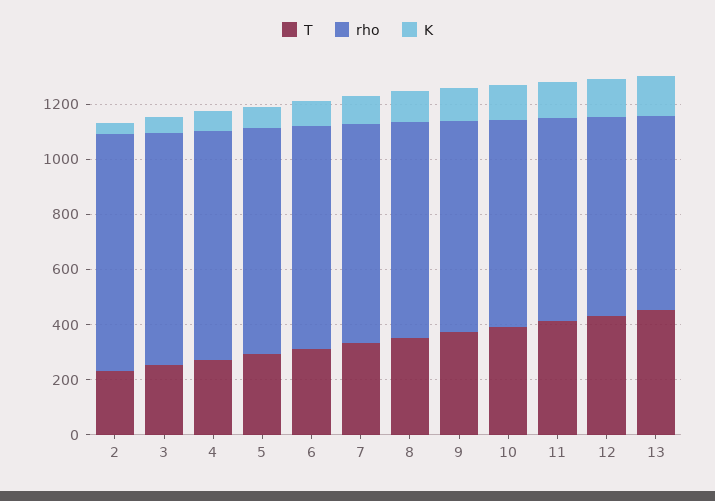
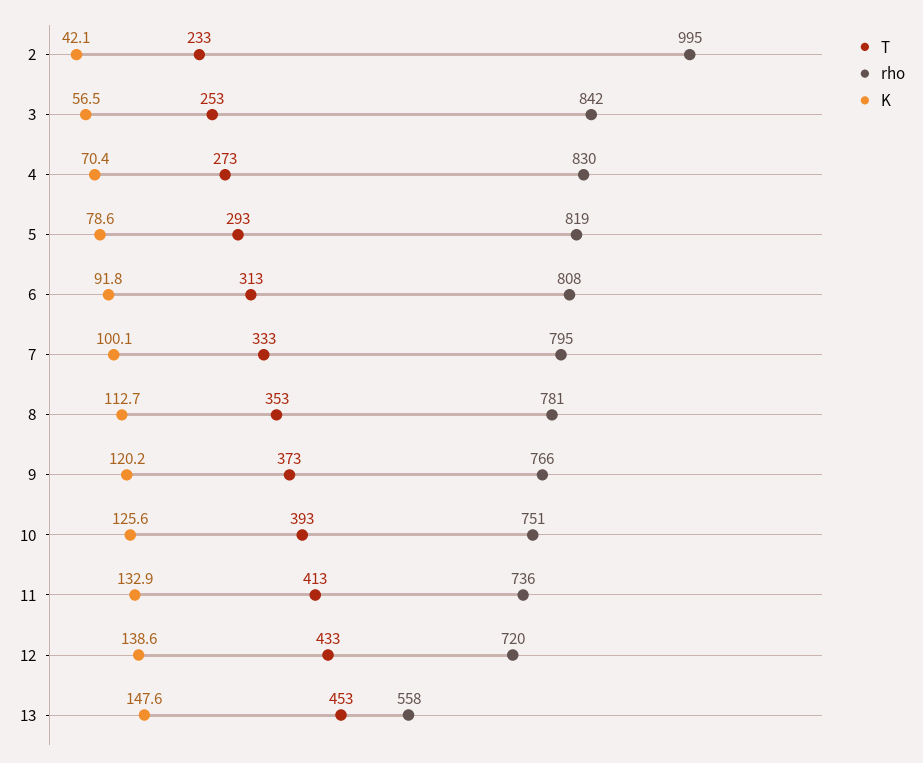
  {
    "T": {
      "2": 233,
      "3": 253,
      "4": 273,
      "5": 293,
      "6": 313,
      "7": 333,
      "8": 353,
      "9": 373,
      "10": 393,
      "11": 413,
      "12": 433,
      "13": 453
    },
    "rho": {
-     "2": 850,
+     "2": 995,
      "3": 842,
      "4": 830,
      "5": 819,
      "6": 808,
      "7": 795,
      "8": 781,
      "9": 766,
      "10": 751,
      "11": 736,
      "12": 720,
-     "13": 700
+     "13": 558
    },
    "K": {
      "2": 42.1,
      "3": 56.5,
      "4": 70.4,
      "5": 78.6,
      "6": 91.8,
      "7": 100.1,
      "8": 112.7,
      "9": 120.2,
      "10": 125.6,
      "11": 132.9,
      "12": 138.6,
      "13": 147.6
    }
  }

